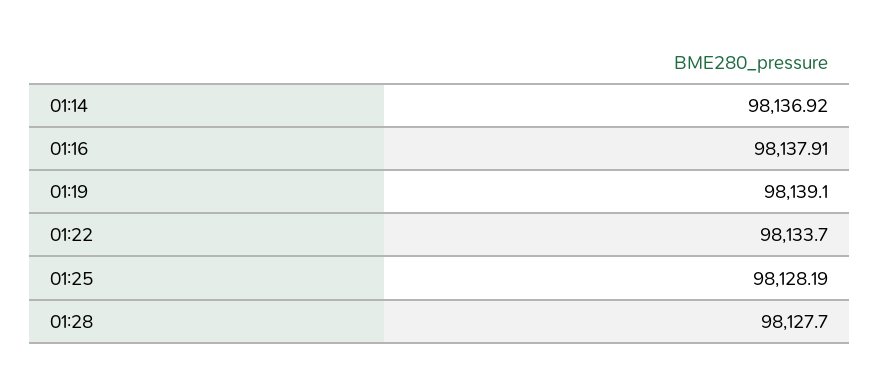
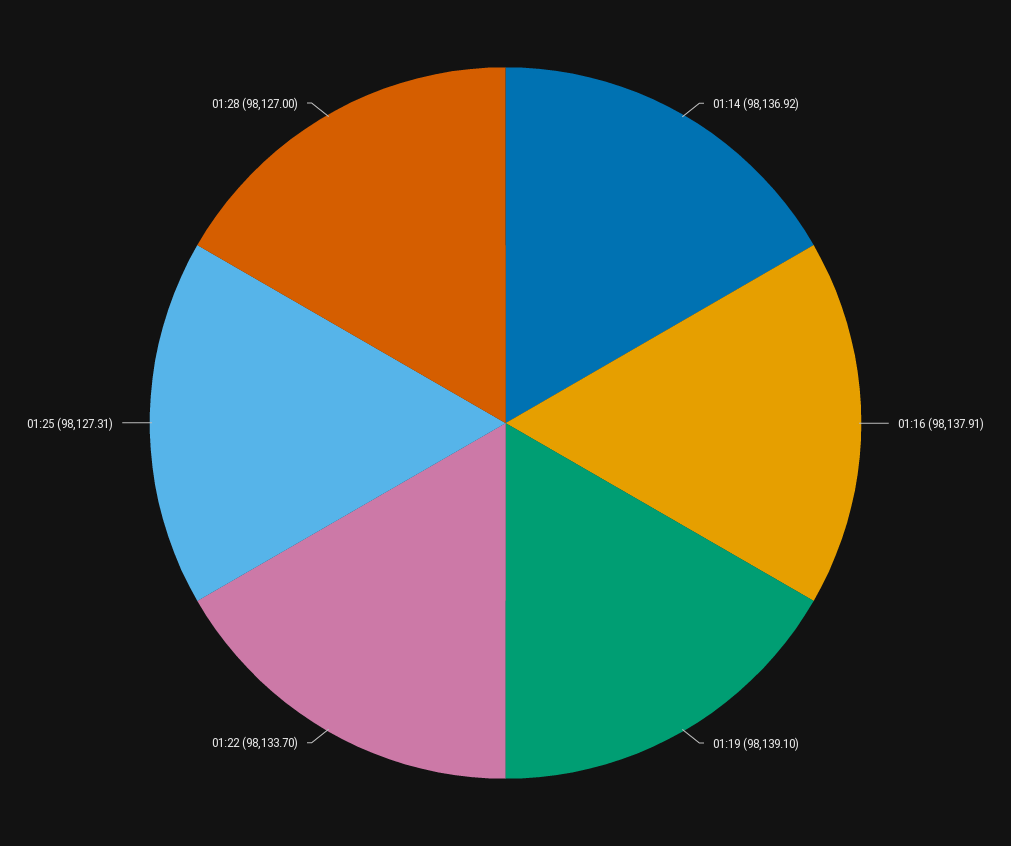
  {
    "01:14": 98136.92,
    "01:16": 98137.91,
    "01:19": 98139.1,
    "01:22": 98133.7,
-   "01:25": 98128.19,
+   "01:25": 98127.31,
-   "01:28": 98127.7
+   "01:28": 98127
  }

